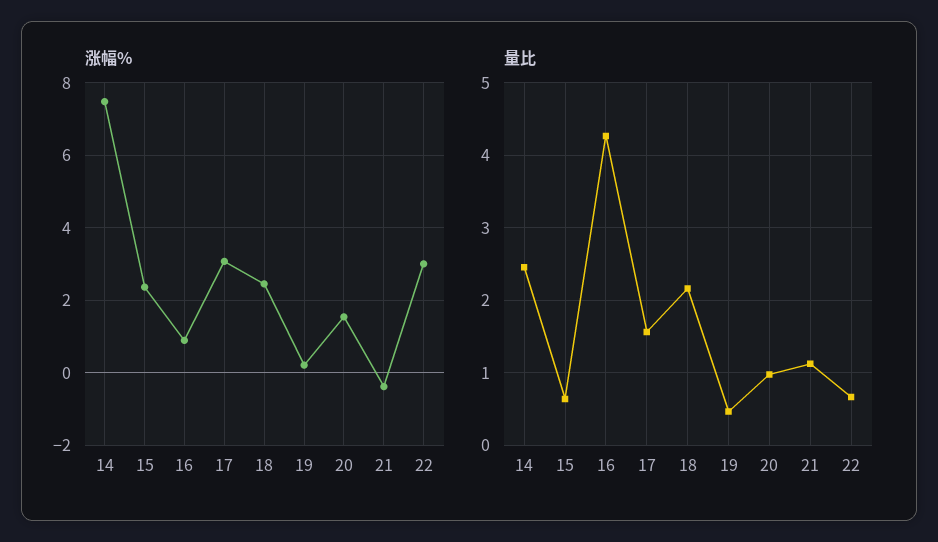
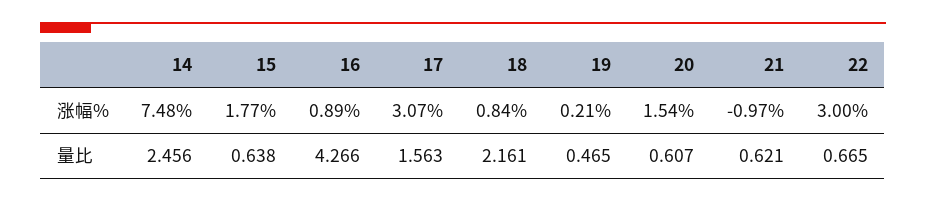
  {
    "涨幅%": {
      "14": 7.48,
-     "15": 2.4,
+     "15": 1.77,
      "16": 0.89,
      "17": 3.07,
-     "18": 2.4,
+     "18": 0.84,
      "19": 0.21,
      "20": 1.54,
-     "21": -0.4,
+     "21": -0.97,
      "22": 3
    },
    "量比": {
      "14": 2.456,
      "15": 0.638,
      "16": 4.266,
      "17": 1.563,
      "18": 2.161,
      "19": 0.465,
-     "20": 1,
+     "20": 0.607,
-     "21": 1.1,
+     "21": 0.621,
      "22": 0.665
    }
  }

